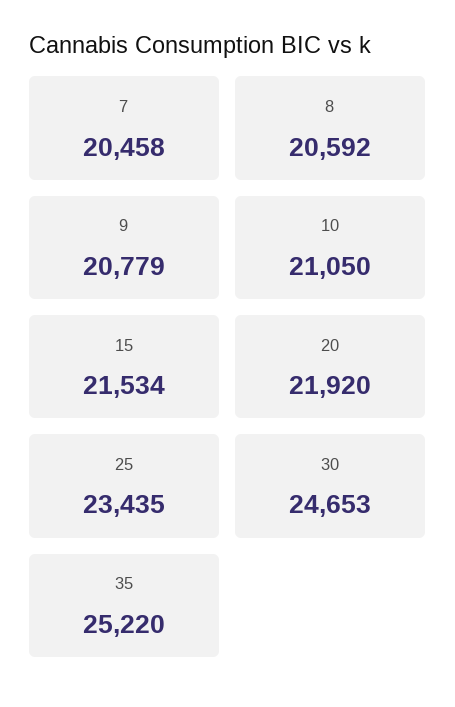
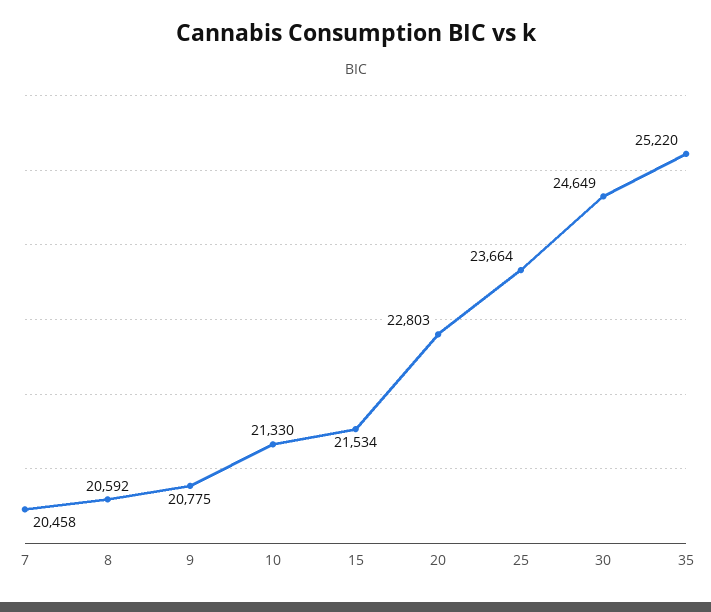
  {
    "7": 20458,
    "8": 20592,
-   "9": 20779,
+   "9": 20775,
-   "10": 21050,
+   "10": 21330,
    "15": 21534,
-   "20": 21920,
+   "20": 22803,
-   "25": 23435,
+   "25": 23664,
-   "30": 24653,
+   "30": 24649,
    "35": 25220
  }

